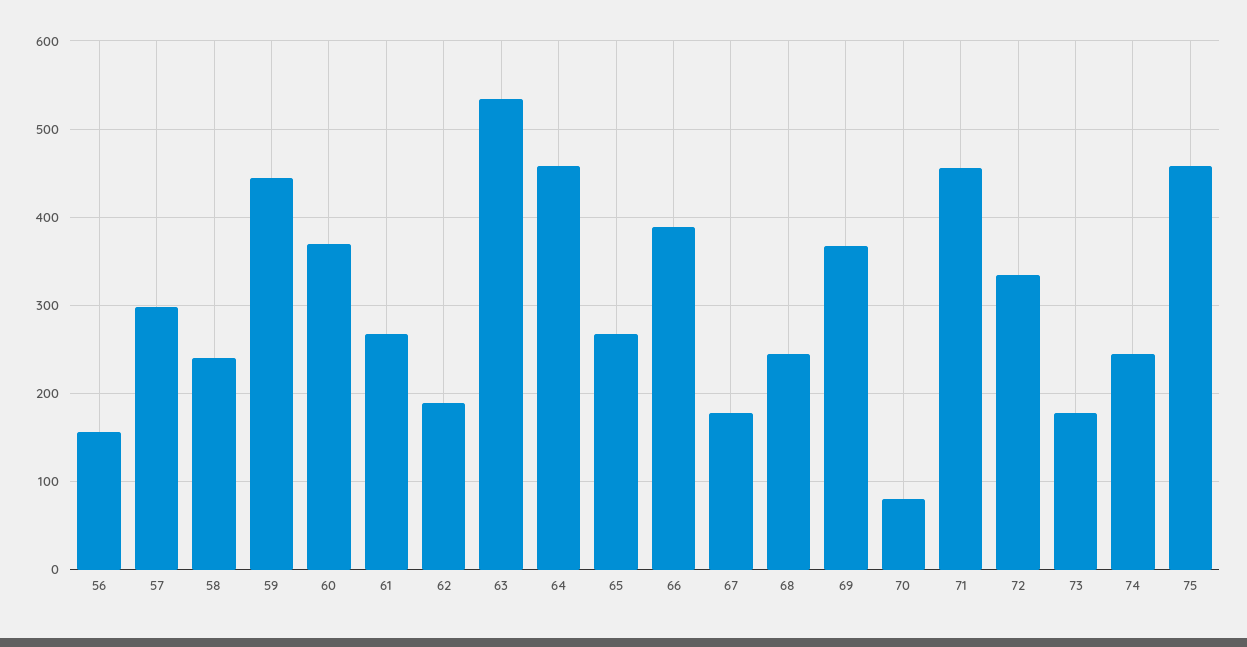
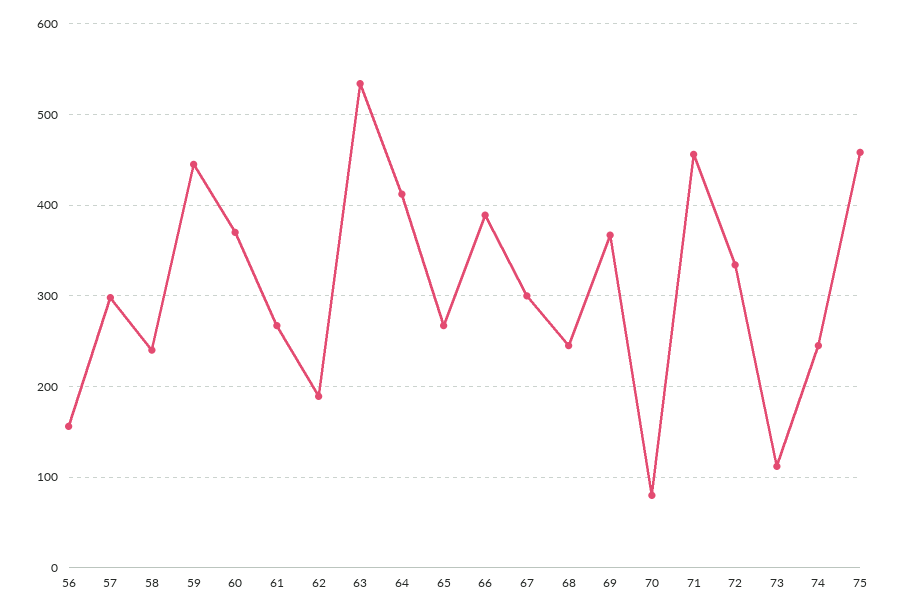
  {
    "56": 160,
    "57": 300,
    "58": 240,
    "59": 450,
    "60": 370,
    "61": 270,
    "62": 190,
    "63": 530,
-   "64": 460,
+   "64": 410,
    "65": 270,
    "66": 390,
-   "67": 180,
+   "67": 300,
    "68": 250,
    "69": 370,
    "70": 80,
    "71": 460,
    "72": 330,
-   "73": 180,
+   "73": 110,
    "74": 250,
    "75": 460
  }

